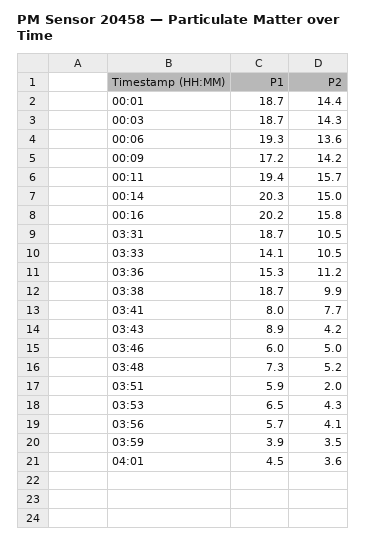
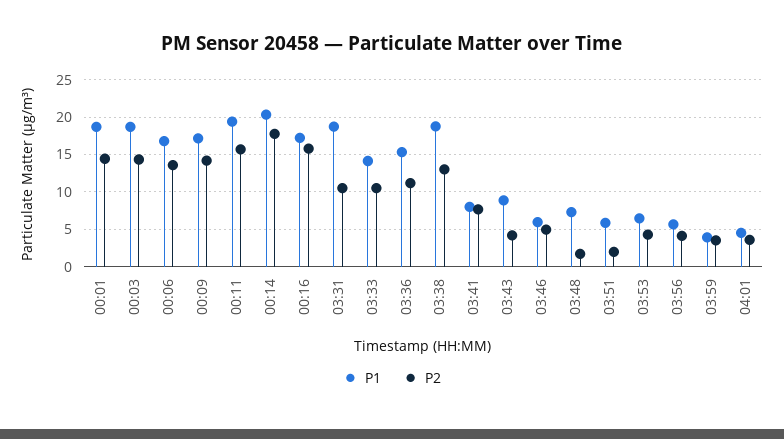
  {
    "P1": {
      "00:01": 18.7,
      "00:03": 18.7,
-     "00:06": 19.3,
+     "00:06": 17,
      "00:09": 17.2,
      "00:11": 19.4,
      "00:14": 20.3,
-     "00:16": 20.2,
+     "00:16": 17,
      "03:31": 18.7,
      "03:33": 14.1,
      "03:36": 15.3,
      "03:38": 18.7,
      "03:41": 8,
      "03:43": 8.9,
      "03:46": 6,
      "03:48": 7.3,
      "03:51": 5.9,
      "03:53": 6.5,
      "03:56": 5.7,
      "03:59": 3.9,
      "04:01": 4.5
    },
    "P2": {
      "00:01": 14.4,
      "00:03": 14.3,
      "00:06": 13.6,
      "00:09": 14.2,
      "00:11": 15.7,
-     "00:14": 15,
+     "00:14": 18,
      "00:16": 15.8,
      "03:31": 10.5,
      "03:33": 10.5,
      "03:36": 11.2,
-     "03:38": 9.9,
+     "03:38": 13,
      "03:41": 7.7,
      "03:43": 4.2,
      "03:46": 5,
-     "03:48": 5.2,
+     "03:48": 2,
      "03:51": 2,
      "03:53": 4.3,
      "03:56": 4.1,
      "03:59": 3.5,
      "04:01": 3.6
    }
  }

